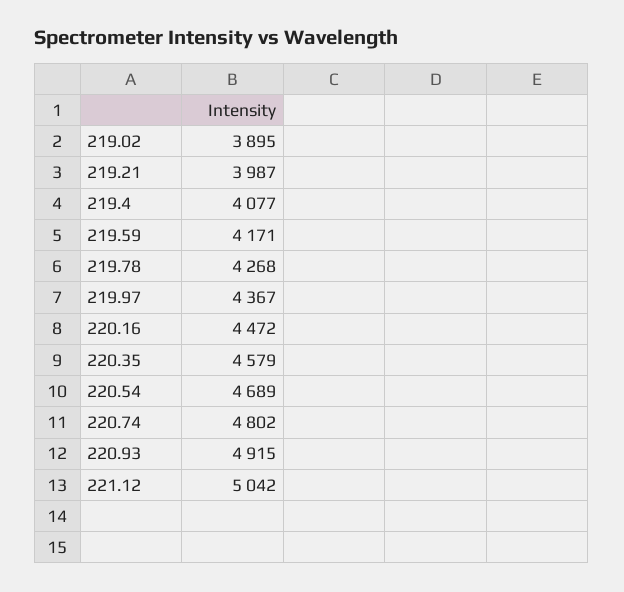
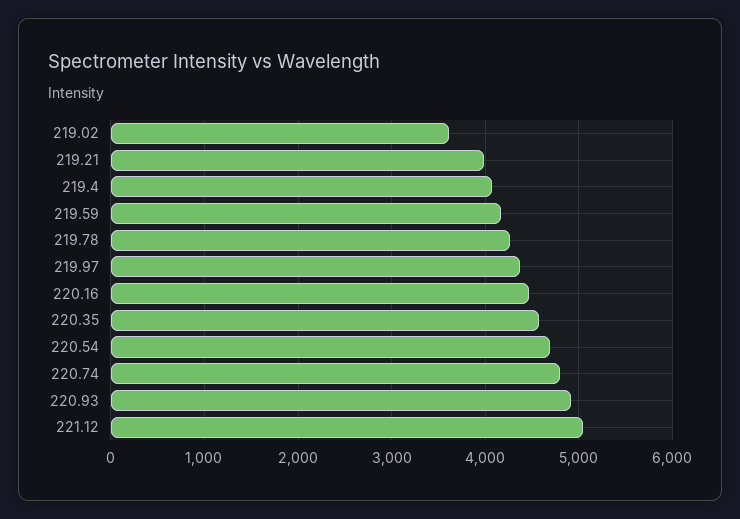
  {
-   "219.02": 3895,
+   "219.02": 3600,
    "219.21": 3987,
    "219.4": 4077,
    "219.59": 4171,
    "219.78": 4268,
    "219.97": 4367,
    "220.16": 4472,
    "220.35": 4579,
    "220.54": 4689,
    "220.74": 4802,
    "220.93": 4915,
    "221.12": 5042
  }

